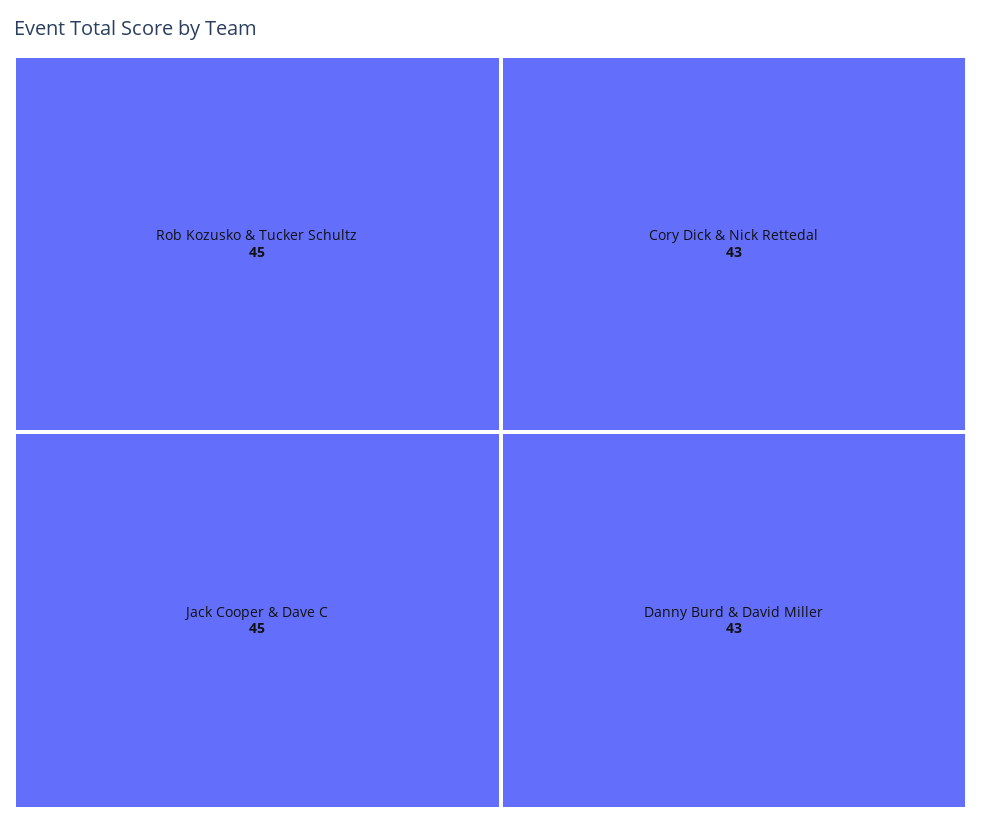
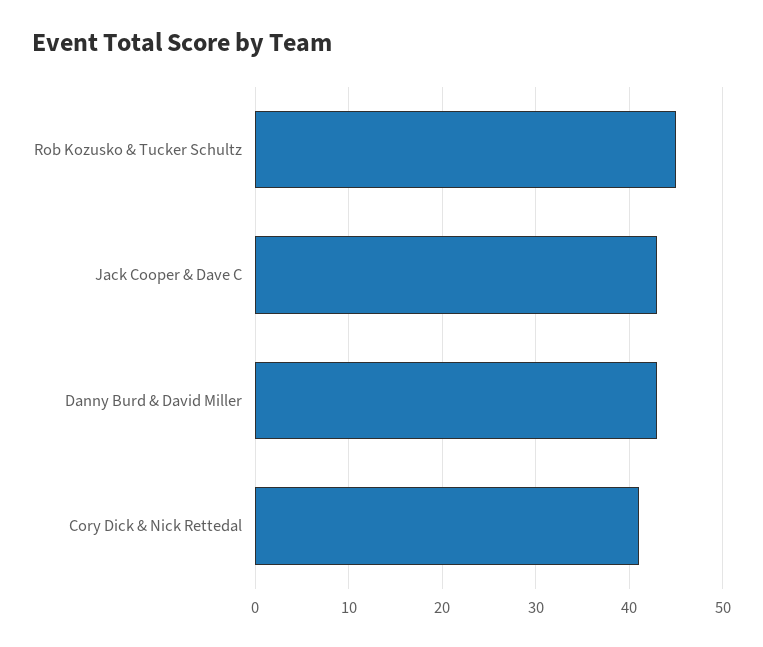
  {
    "Rob Kozusko & Tucker Schultz": 45,
-   "Jack Cooper & Dave C": 45,
+   "Jack Cooper & Dave C": 43,
-   "Cory Dick & Nick Rettedal": 43,
+   "Cory Dick & Nick Rettedal": 41,
    "Danny Burd & David Miller": 43
  }

